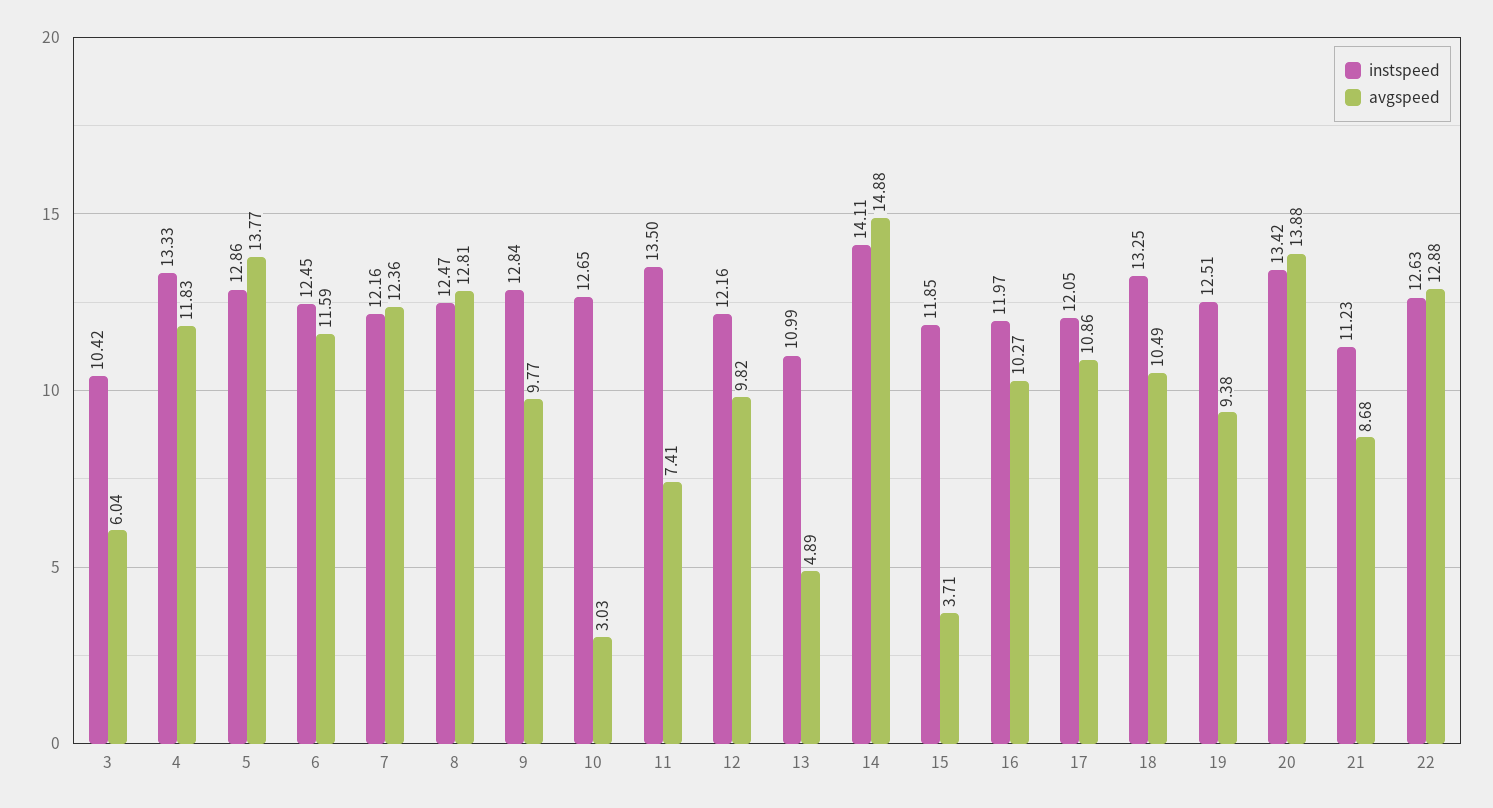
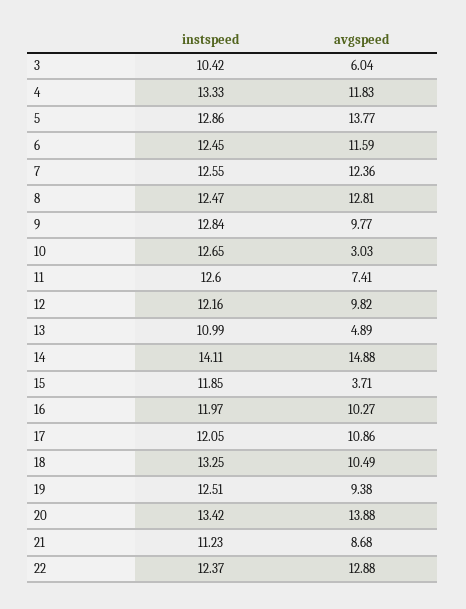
  {
    "instspeed": {
      "3": 10.42,
      "4": 13.33,
      "5": 12.86,
      "6": 12.45,
-     "7": 12.16,
+     "7": 12.55,
      "8": 12.47,
      "9": 12.84,
      "10": 12.65,
-     "11": 13.5,
+     "11": 12.6,
      "12": 12.16,
      "13": 10.99,
      "14": 14.11,
      "15": 11.85,
      "16": 11.97,
      "17": 12.05,
      "18": 13.25,
      "19": 12.51,
      "20": 13.42,
      "21": 11.23,
-     "22": 12.63
+     "22": 12.37
    },
    "avgspeed": {
      "3": 6.04,
      "4": 11.83,
      "5": 13.77,
      "6": 11.59,
      "7": 12.36,
      "8": 12.81,
      "9": 9.77,
      "10": 3.03,
      "11": 7.41,
      "12": 9.82,
      "13": 4.89,
      "14": 14.88,
      "15": 3.71,
      "16": 10.27,
      "17": 10.86,
      "18": 10.49,
      "19": 9.38,
      "20": 13.88,
      "21": 8.68,
      "22": 12.88
    }
  }

